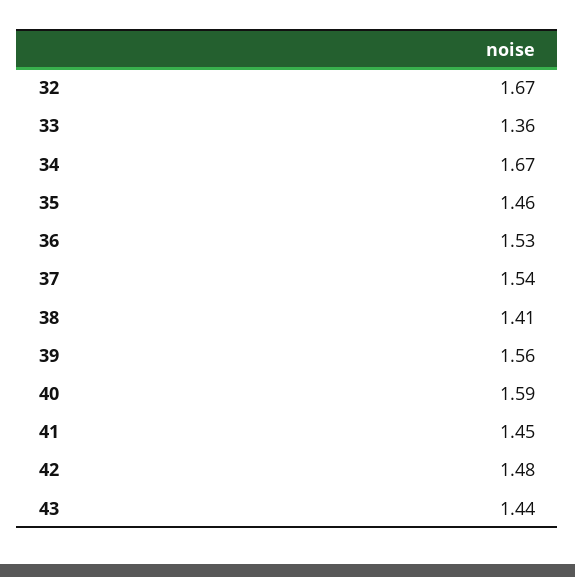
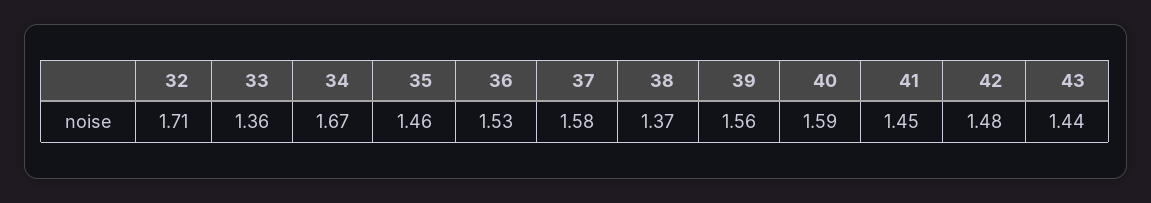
  {
-   "32": 1.67,
+   "32": 1.71,
    "33": 1.36,
    "34": 1.67,
    "35": 1.46,
    "36": 1.53,
-   "37": 1.54,
+   "37": 1.58,
-   "38": 1.41,
+   "38": 1.37,
    "39": 1.56,
    "40": 1.59,
    "41": 1.45,
    "42": 1.48,
    "43": 1.44
  }

